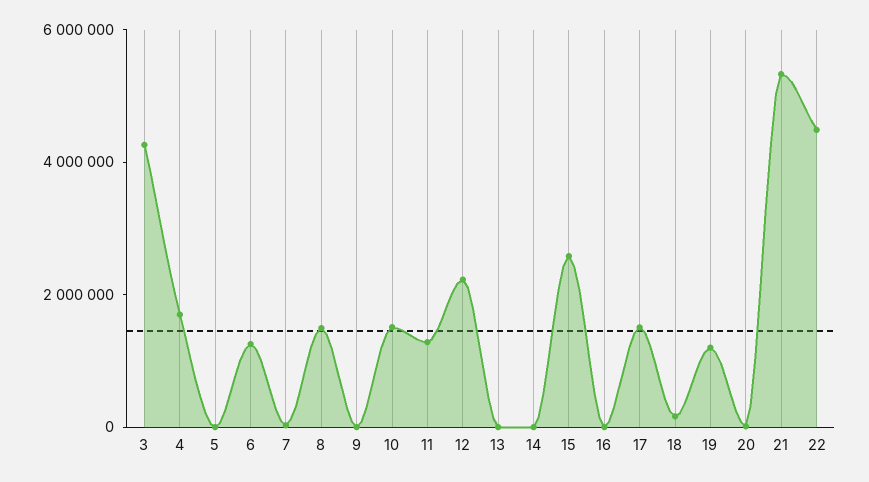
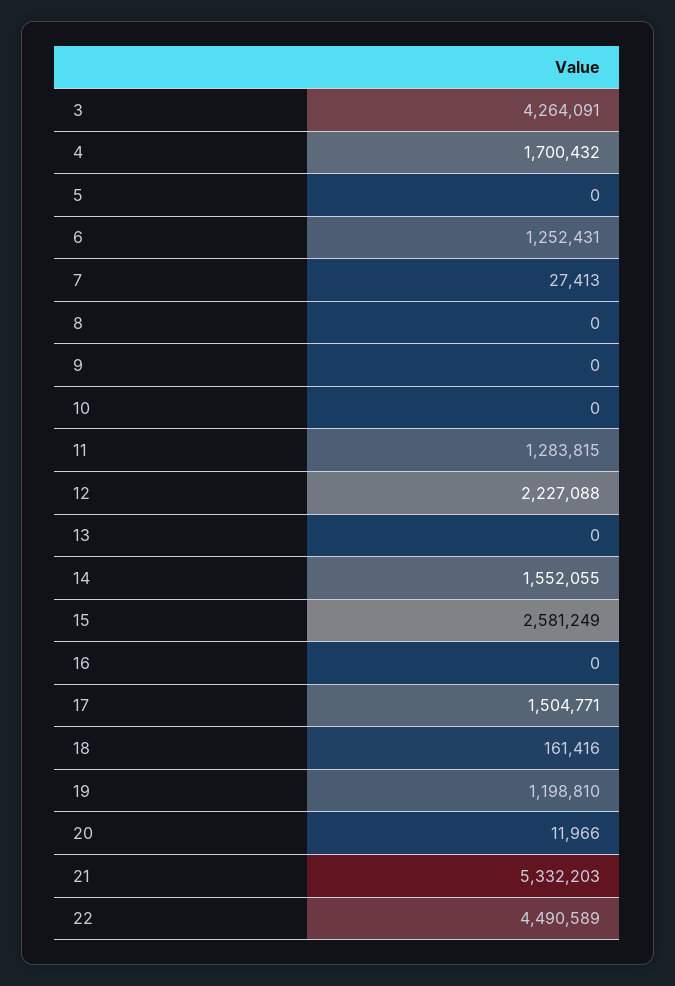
  {
    "3": 4264091,
    "4": 1700432,
    "5": 0,
    "6": 1252431,
    "7": 27413,
-   "8": 1500000,
+   "8": 0,
    "9": 0,
-   "10": 1500000,
+   "10": 0,
    "11": 1283815,
    "12": 2227088,
    "13": 0,
-   "14": 0,
+   "14": 1552055,
    "15": 2581249,
    "16": 0,
    "17": 1504771,
    "18": 161416,
    "19": 1198810,
    "20": 11966,
    "21": 5332203,
    "22": 4490589
  }

